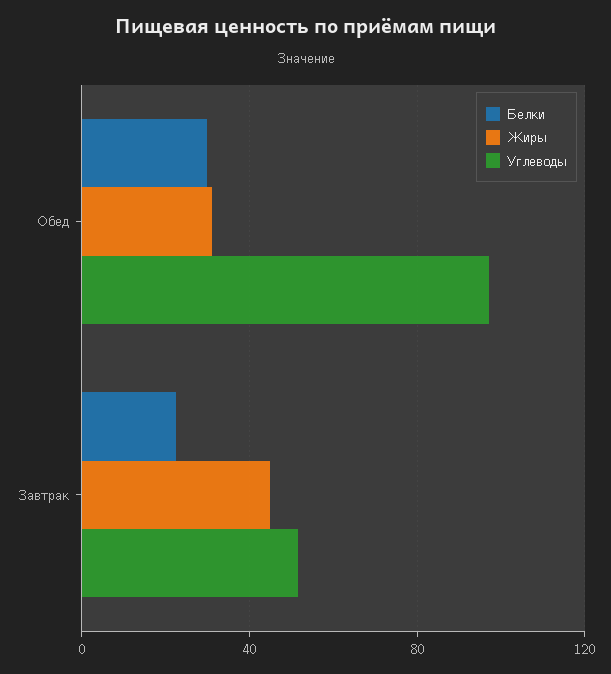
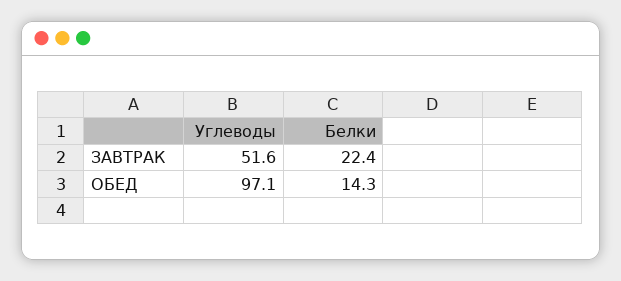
  {
    "Белки": {
-     "Обед": 30,
+     "Обед": 14.3,
      "Завтрак": 22.4
    },
-   "Жиры": {
-     "Обед": 30,
-     "Завтрак": 45
-   },
    "Углеводы": {
      "Обед": 97.1,
      "Завтрак": 51.6
    }
  }

